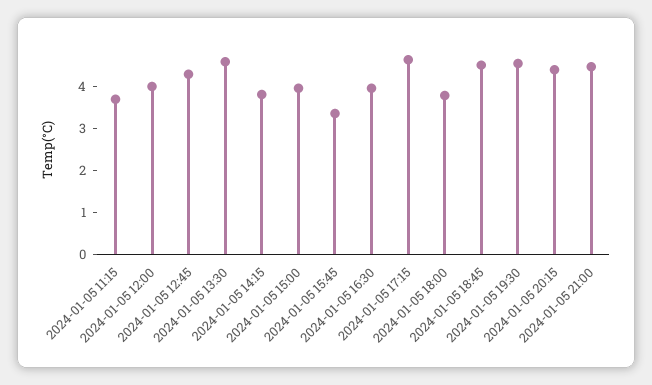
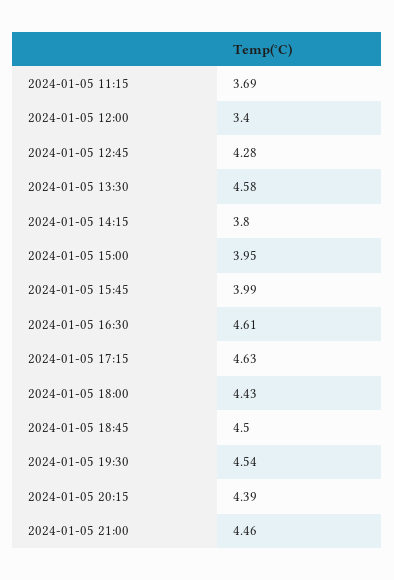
  {
    "2024-01-05 11:15": 3.69,
-   "2024-01-05 12:00": 4,
+   "2024-01-05 12:00": 3.4,
    "2024-01-05 12:45": 4.28,
    "2024-01-05 13:30": 4.58,
    "2024-01-05 14:15": 3.8,
    "2024-01-05 15:00": 3.95,
-   "2024-01-05 15:45": 3.4,
+   "2024-01-05 15:45": 3.99,
-   "2024-01-05 16:30": 4,
+   "2024-01-05 16:30": 4.61,
    "2024-01-05 17:15": 4.63,
-   "2024-01-05 18:00": 3.8,
+   "2024-01-05 18:00": 4.43,
    "2024-01-05 18:45": 4.5,
    "2024-01-05 19:30": 4.54,
    "2024-01-05 20:15": 4.39,
    "2024-01-05 21:00": 4.46
  }

